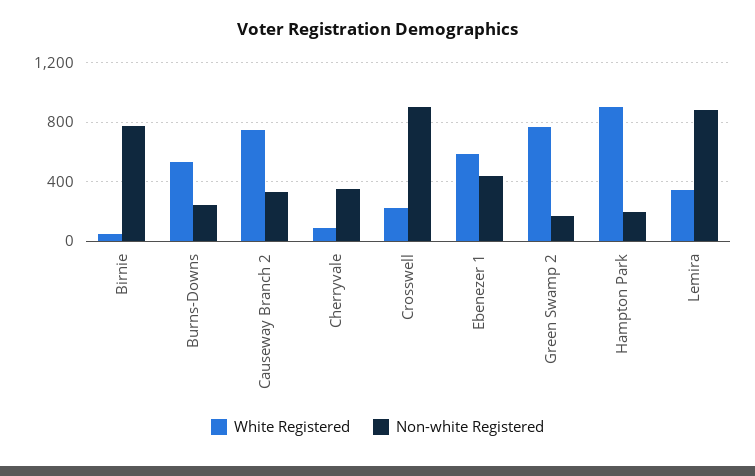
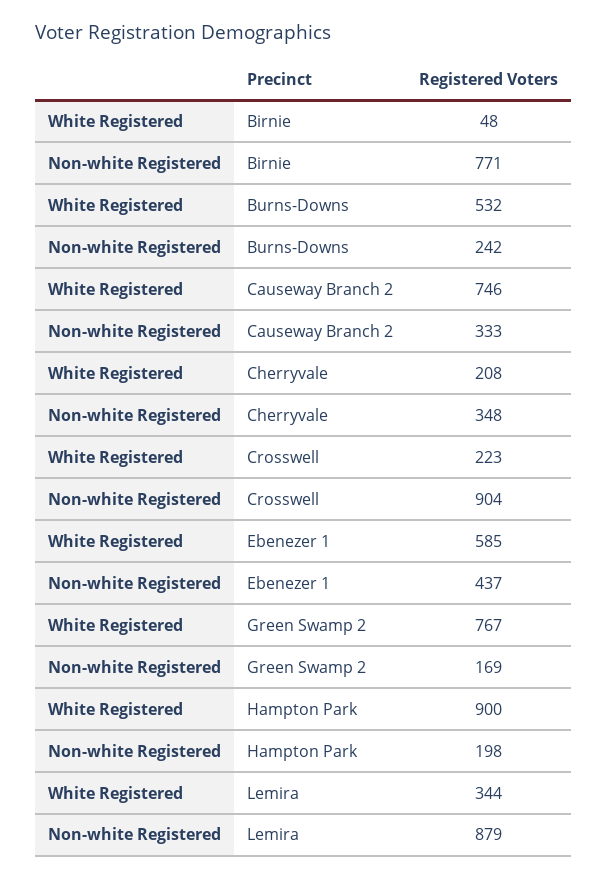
  {
    "White Registered": {
      "Birnie": 48,
      "Burns-Downs": 532,
      "Causeway Branch 2": 746,
-     "Cherryvale": 100,
+     "Cherryvale": 208,
      "Crosswell": 223,
      "Ebenezer 1": 585,
      "Green Swamp 2": 767,
      "Hampton Park": 900,
      "Lemira": 344
    },
    "Non-white Registered": {
      "Birnie": 771,
      "Burns-Downs": 242,
      "Causeway Branch 2": 333,
      "Cherryvale": 348,
      "Crosswell": 904,
      "Ebenezer 1": 437,
      "Green Swamp 2": 169,
      "Hampton Park": 198,
      "Lemira": 879
    }
  }

